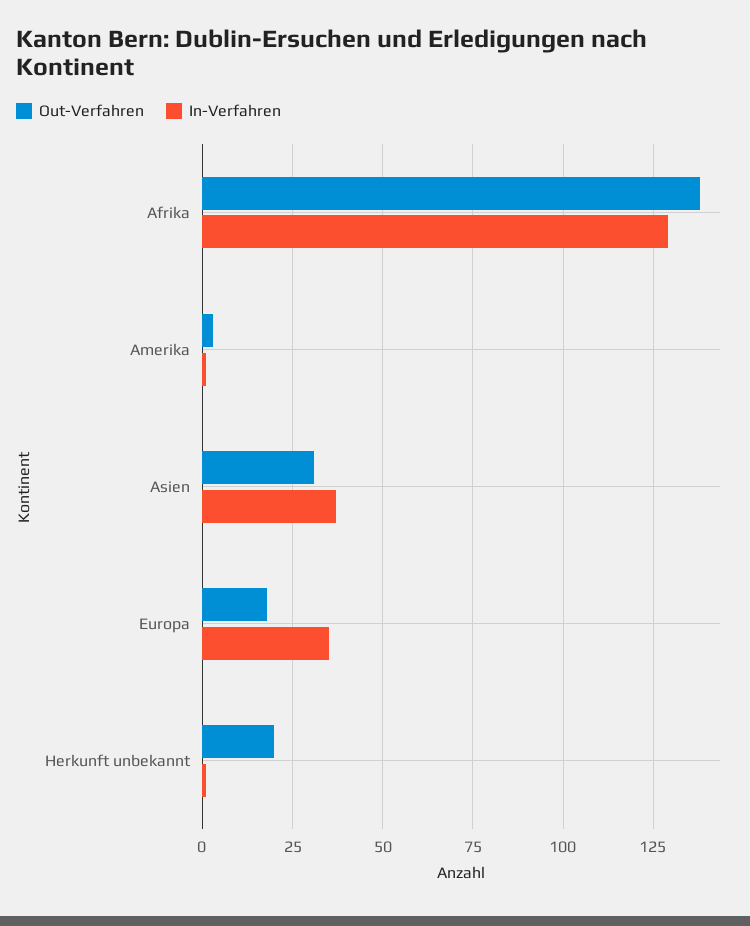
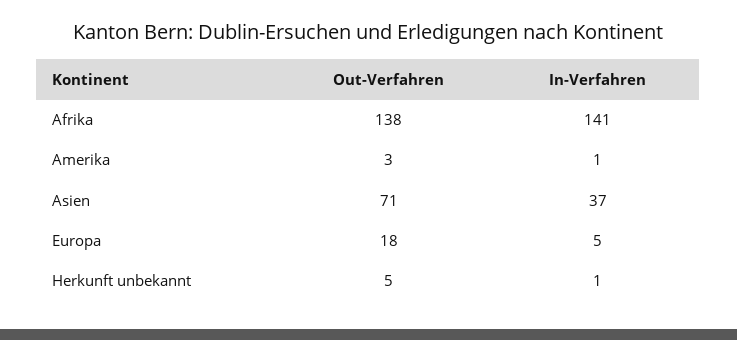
  {
    "Out-Verfahren": {
      "Afrika": 138,
      "Amerika": 3,
-     "Asien": 30,
+     "Asien": 71,
      "Europa": 18,
-     "Herkunft unbekannt": 20
+     "Herkunft unbekannt": 5
    },
    "In-Verfahren": {
-     "Afrika": 130,
+     "Afrika": 141,
      "Amerika": 1,
      "Asien": 37,
-     "Europa": 35,
+     "Europa": 5,
      "Herkunft unbekannt": 1
    }
  }

